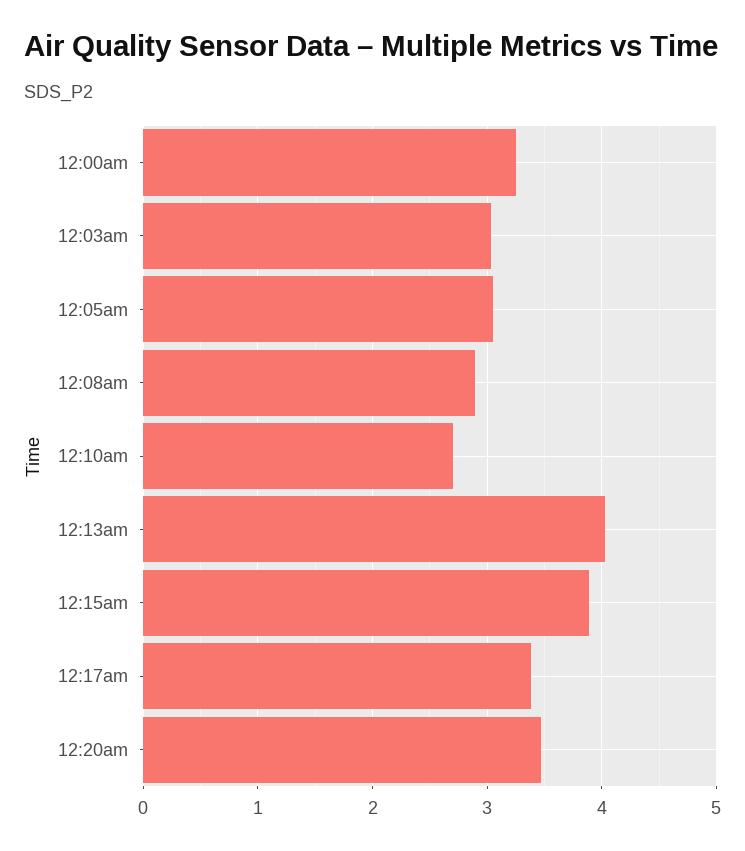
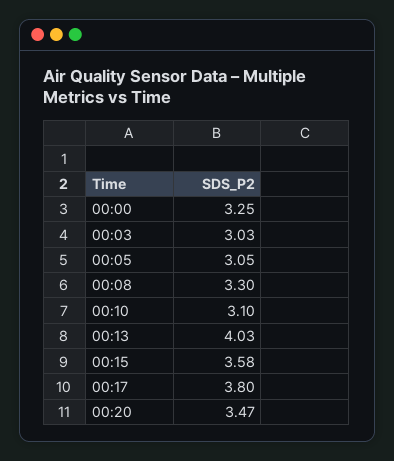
  {
    "12:00am": 3.25,
    "12:03am": 3.03,
    "12:05am": 3.05,
-   "12:08am": 2.9,
+   "12:08am": 3.3,
-   "12:10am": 2.7,
+   "12:10am": 3.1,
    "12:13am": 4.03,
-   "12:15am": 3.9,
+   "12:15am": 3.58,
-   "12:17am": 3.4,
+   "12:17am": 3.8,
    "12:20am": 3.47
  }

